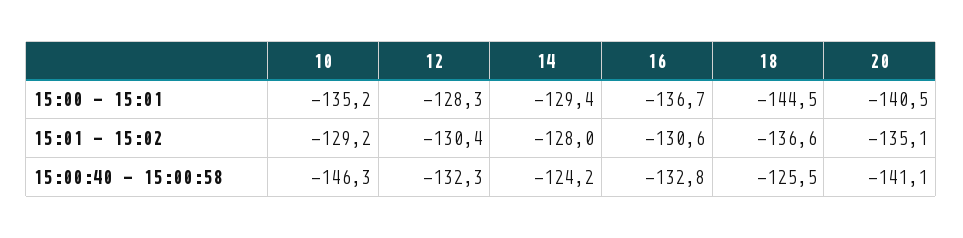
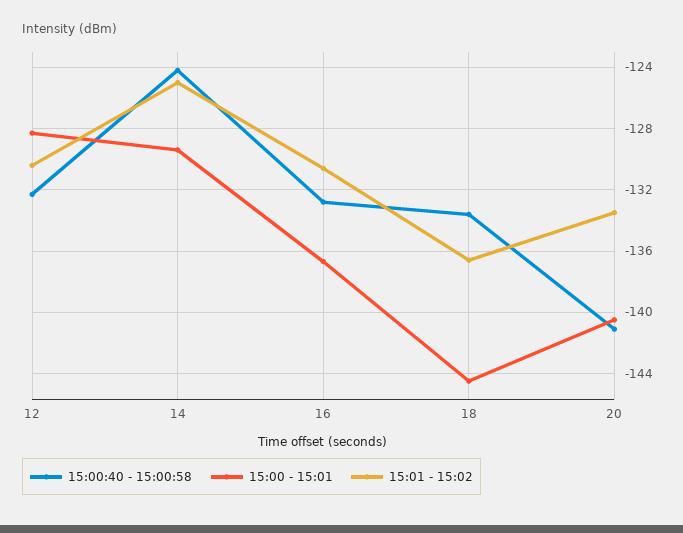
  {
    "15:00 - 15:01": {
-     "10": -135.2,
      "12": -128.3,
      "14": -129.4,
      "16": -136.7,
      "18": -144.5,
      "20": -140.5
    },
    "15:01 - 15:02": {
-     "10": -129.2,
      "12": -130.4,
-     "14": -128,
+     "14": -125,
      "16": -130.6,
      "18": -136.6,
-     "20": -135.1
+     "20": -133.5
    },
    "15:00:40 - 15:00:58": {
-     "10": -146.3,
      "12": -132.3,
      "14": -124.2,
      "16": -132.8,
-     "18": -125.5,
+     "18": -133.5,
      "20": -141.1
    }
  }

